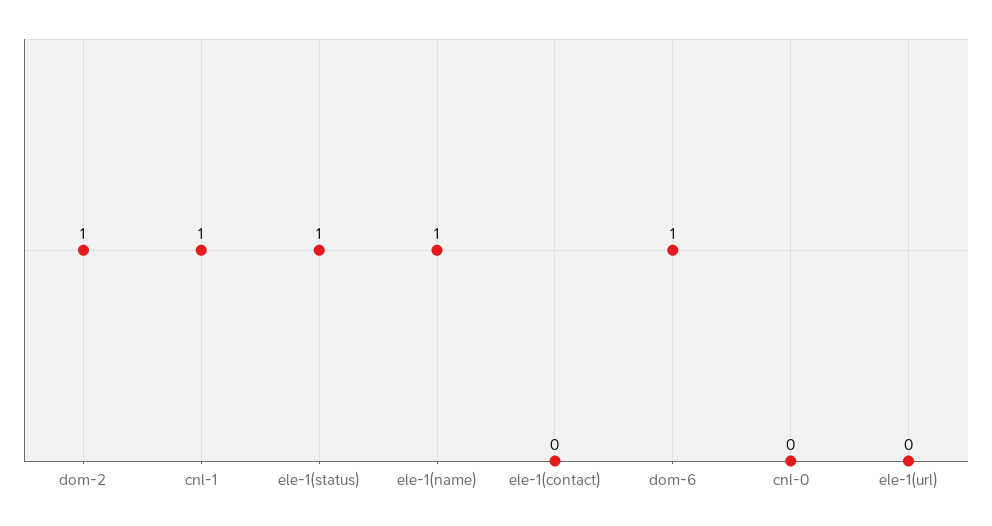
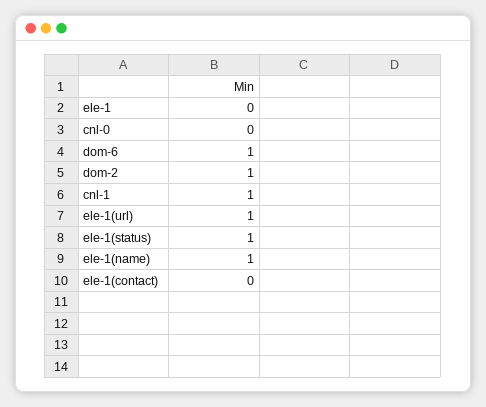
  {
    "dom-2": 1,
    "cnl-1": 1,
    "ele-1(status)": 1,
    "ele-1(name)": 1,
    "ele-1(contact)": 0,
    "dom-6": 1,
    "cnl-0": 0,
-   "ele-1(url)": 0
+   "ele-1(url)": 1,
+   "ele-1": 0
  }

